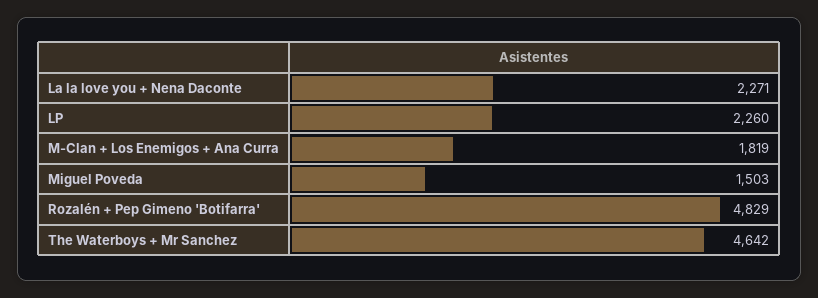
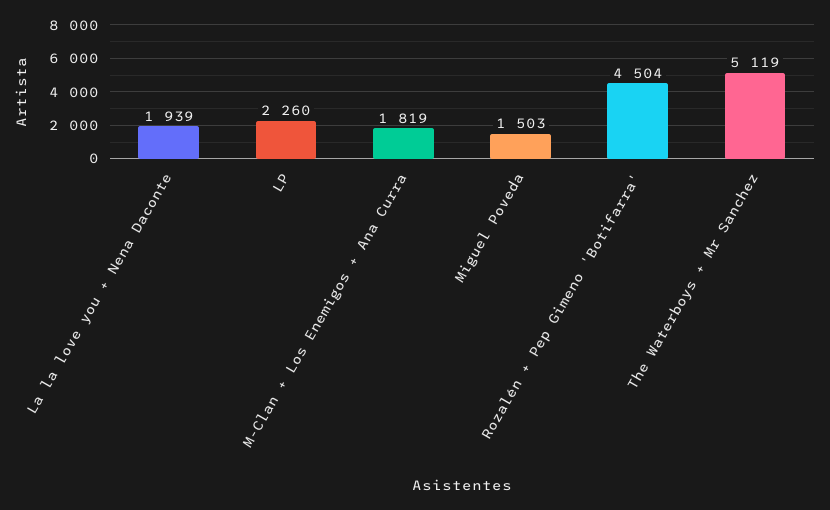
  {
-   "La la love you + Nena Daconte": 2271,
+   "La la love you + Nena Daconte": 1939,
    "LP": 2260,
    "M-Clan + Los Enemigos + Ana Curra": 1819,
    "Miguel Poveda": 1503,
-   "Rozalén + Pep Gimeno 'Botifarra'": 4829,
+   "Rozalén + Pep Gimeno 'Botifarra'": 4504,
-   "The Waterboys + Mr Sanchez": 4642
+   "The Waterboys + Mr Sanchez": 5119
  }

